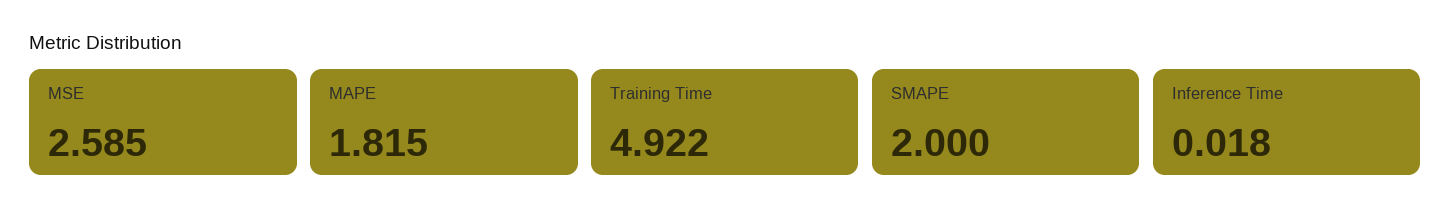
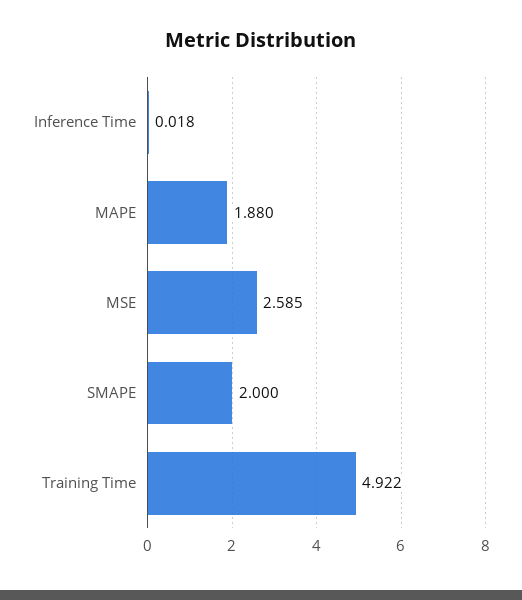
  {
    "MSE": 2.585,
-   "MAPE": 1.815,
+   "MAPE": 1.88,
    "Training Time": 4.922,
    "SMAPE": 2,
    "Inference Time": 0.018
  }

